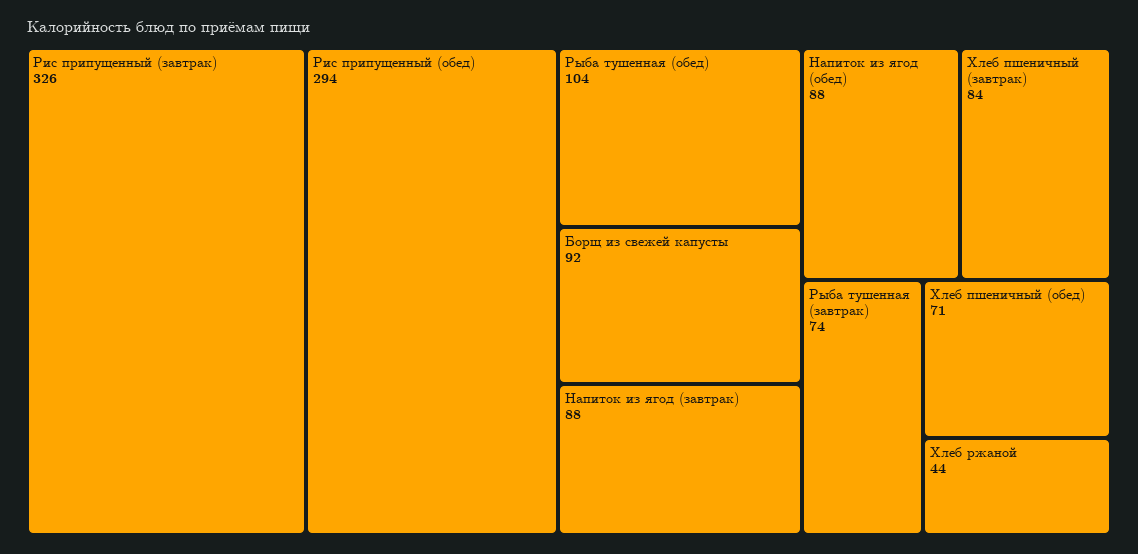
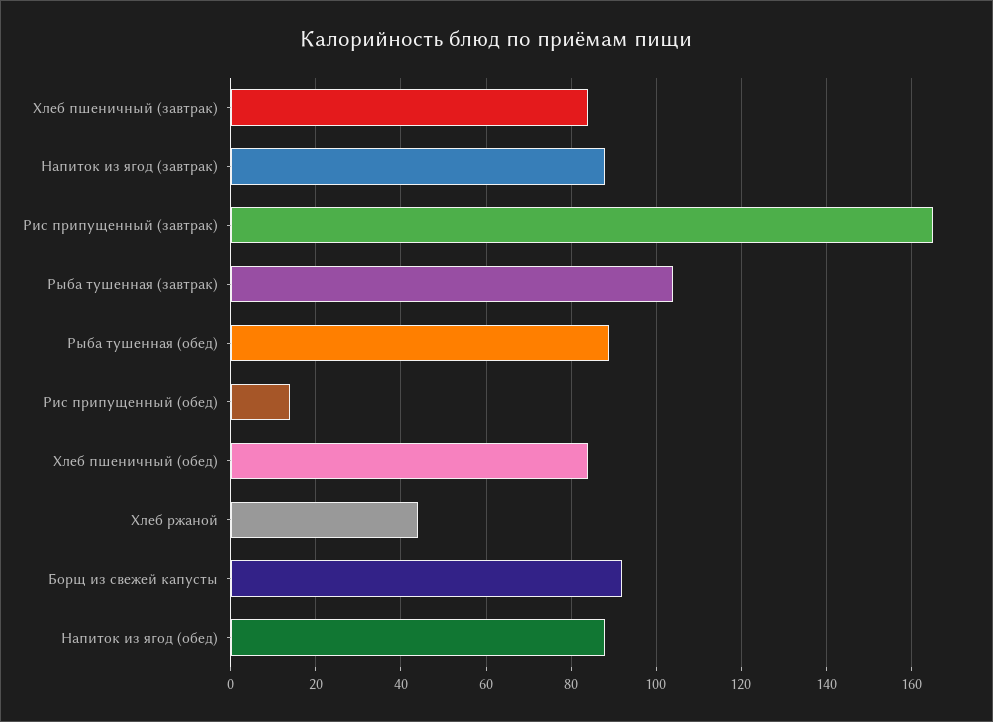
  {
-   "Рис припущенный (завтрак)": 326,
+   "Рис припущенный (завтрак)": 165,
-   "Рис припущенный (обед)": 294,
+   "Рис припущенный (обед)": 15,
-   "Рыба тушенная (обед)": 104,
+   "Рыба тушенная (обед)": 90,
    "Борщ из свежей капусты": 92,
    "Напиток из ягод (завтрак)": 88,
    "Напиток из ягод (обед)": 88,
    "Хлеб пшеничный (завтрак)": 84,
-   "Рыба тушенная (завтрак)": 74,
+   "Рыба тушенная (завтрак)": 105,
-   "Хлеб пшеничный (обед)": 71,
+   "Хлеб пшеничный (обед)": 85,
    "Хлеб ржаной": 44
  }

